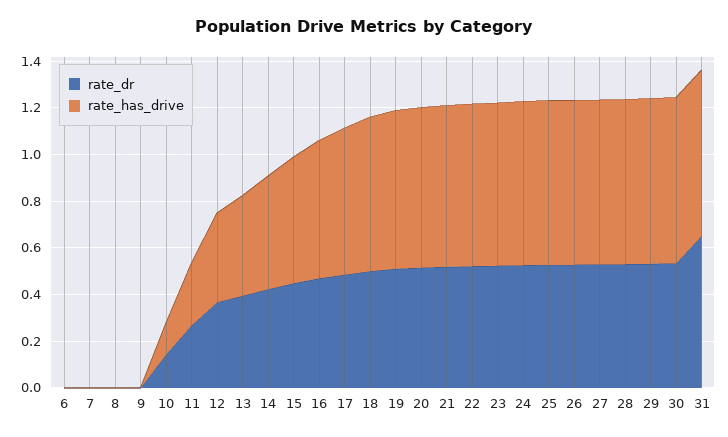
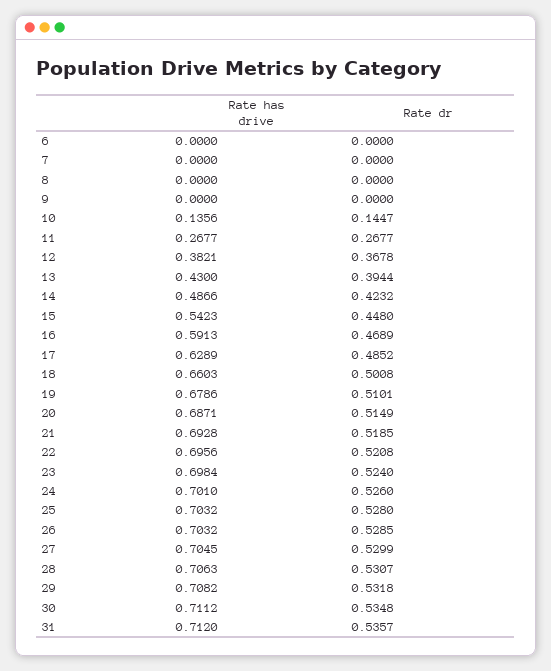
  {
    "rate_dr": {
      "6": 0,
      "7": 0,
      "8": 0,
      "9": 0,
      "10": 0.1447,
      "11": 0.2677,
      "12": 0.3678,
      "13": 0.3944,
      "14": 0.4232,
      "15": 0.448,
      "16": 0.4689,
      "17": 0.4852,
      "18": 0.5008,
      "19": 0.5101,
      "20": 0.5149,
      "21": 0.5185,
      "22": 0.5208,
      "23": 0.524,
      "24": 0.526,
      "25": 0.528,
      "26": 0.5285,
      "27": 0.5299,
      "28": 0.5307,
      "29": 0.5318,
      "30": 0.5348,
-     "31": 0.65
+     "31": 0.5357
    },
    "rate_has_drive": {
      "6": 0,
      "7": 0,
      "8": 0,
      "9": 0,
      "10": 0.1356,
      "11": 0.2677,
      "12": 0.3821,
      "13": 0.43,
      "14": 0.4866,
      "15": 0.5423,
      "16": 0.5913,
      "17": 0.6289,
      "18": 0.6603,
      "19": 0.6786,
      "20": 0.6871,
      "21": 0.6928,
      "22": 0.6956,
      "23": 0.6984,
      "24": 0.701,
      "25": 0.7032,
      "26": 0.7032,
      "27": 0.7045,
      "28": 0.7063,
      "29": 0.7082,
      "30": 0.7112,
      "31": 0.712
    }
  }

